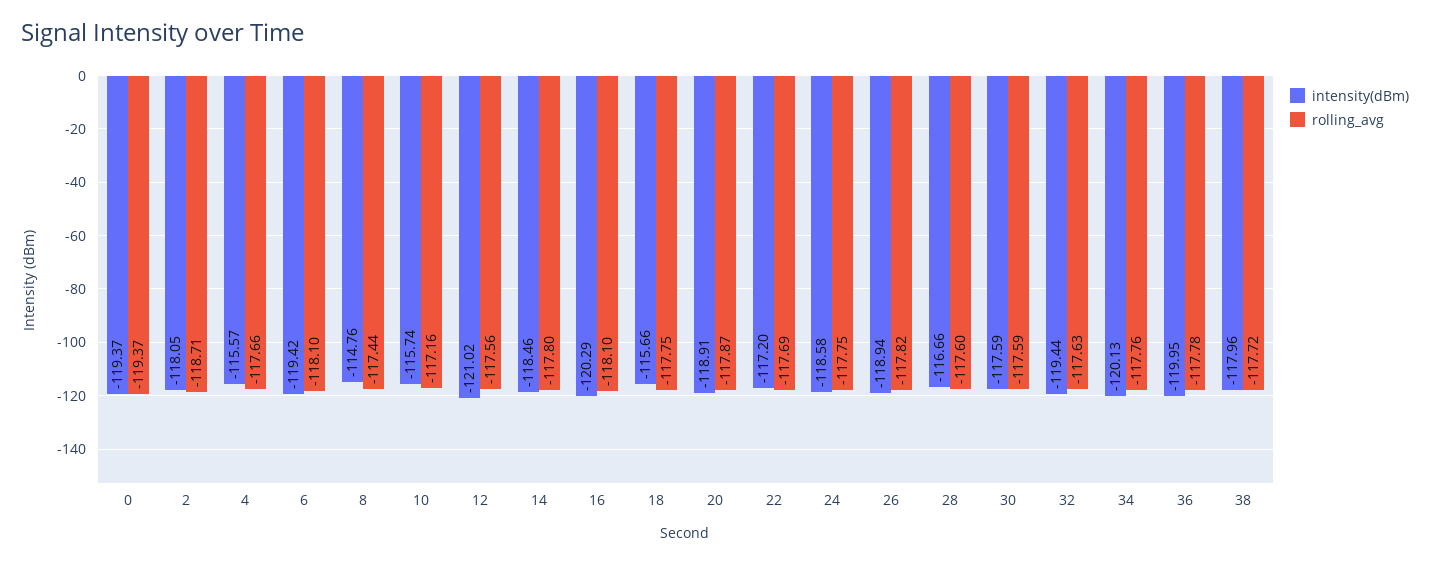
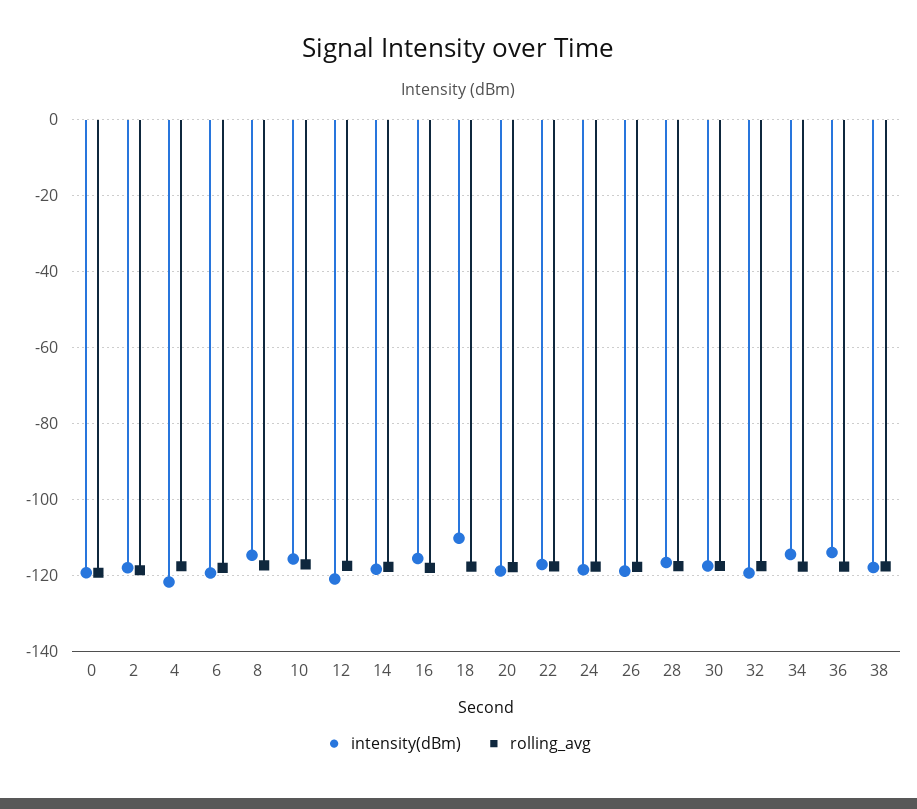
  {
    "intensity(dBm)": {
      "0": -119.37,
      "2": -118.05,
-     "4": -115.57,
+     "4": -122,
      "6": -119.42,
      "8": -114.76,
      "10": -115.74,
      "12": -121.02,
      "14": -118.46,
-     "16": -120.29,
+     "16": -116,
-     "18": -115.66,
+     "18": -110,
      "20": -118.91,
      "22": -117.2,
      "24": -118.58,
      "26": -118.94,
      "28": -116.66,
      "30": -117.59,
      "32": -119.44,
-     "34": -120.13,
+     "34": -114,
-     "36": -119.95,
+     "36": -114,
      "38": -117.96
    },
    "rolling_avg": {
      "0": -119.37,
      "2": -118.71,
      "4": -117.66,
      "6": -118.1,
      "8": -117.44,
      "10": -117.16,
      "12": -117.56,
      "14": -117.8,
      "16": -118.1,
      "18": -117.75,
      "20": -117.87,
      "22": -117.69,
      "24": -117.75,
      "26": -117.82,
      "28": -117.6,
      "30": -117.59,
      "32": -117.63,
      "34": -117.76,
      "36": -117.78,
      "38": -117.72
    }
  }

